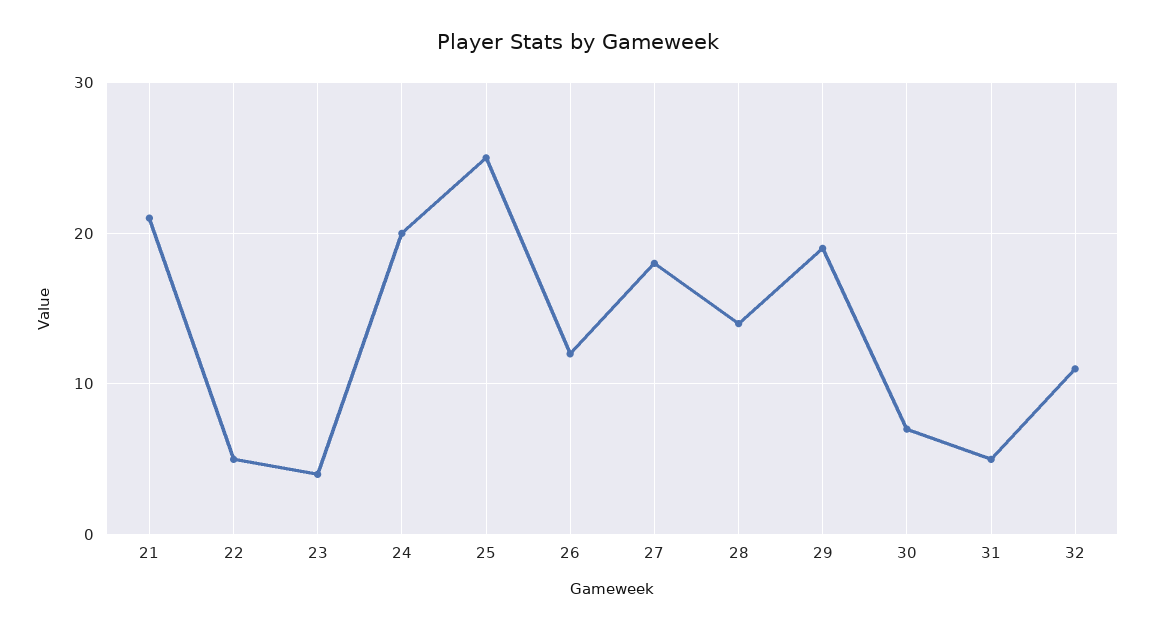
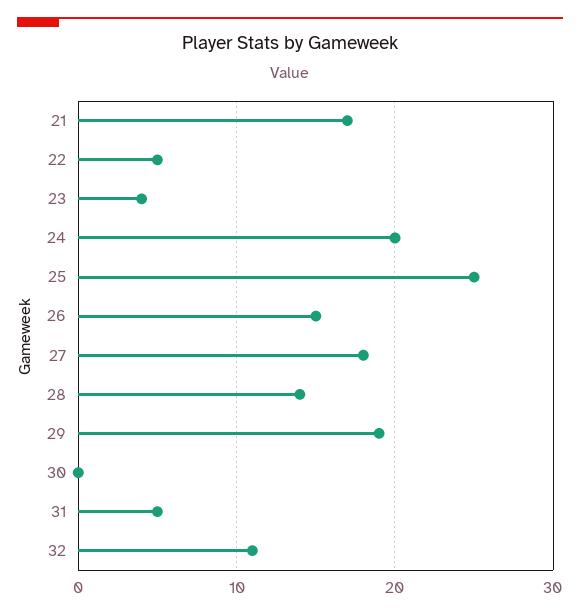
  {
-   "21": 21,
+   "21": 17,
    "22": 5,
    "23": 4,
    "24": 20,
    "25": 25,
-   "26": 12,
+   "26": 15,
    "27": 18,
    "28": 14,
    "29": 19,
-   "30": 7,
+   "30": 0,
    "31": 5,
    "32": 11
  }

